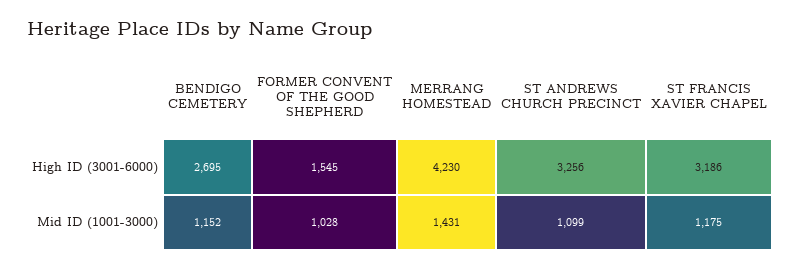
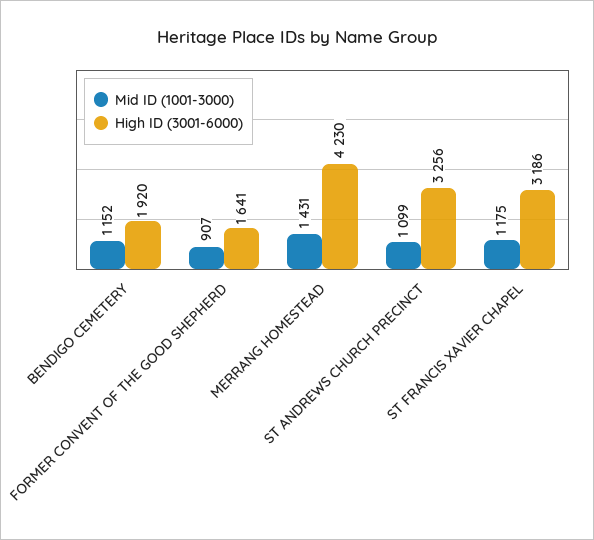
  {
    "High ID (3001-6000)": {
-     "BENDIGO CEMETERY": 2695,
+     "BENDIGO CEMETERY": 1920,
-     "FORMER CONVENT OF THE GOOD SHEPHERD": 1545,
+     "FORMER CONVENT OF THE GOOD SHEPHERD": 1641,
      "MERRANG HOMESTEAD": 4230,
      "ST ANDREWS CHURCH PRECINCT": 3256,
      "ST FRANCIS XAVIER CHAPEL": 3186
    },
    "Mid ID (1001-3000)": {
      "BENDIGO CEMETERY": 1152,
-     "FORMER CONVENT OF THE GOOD SHEPHERD": 1028,
+     "FORMER CONVENT OF THE GOOD SHEPHERD": 907,
      "MERRANG HOMESTEAD": 1431,
      "ST ANDREWS CHURCH PRECINCT": 1099,
      "ST FRANCIS XAVIER CHAPEL": 1175
    }
  }

